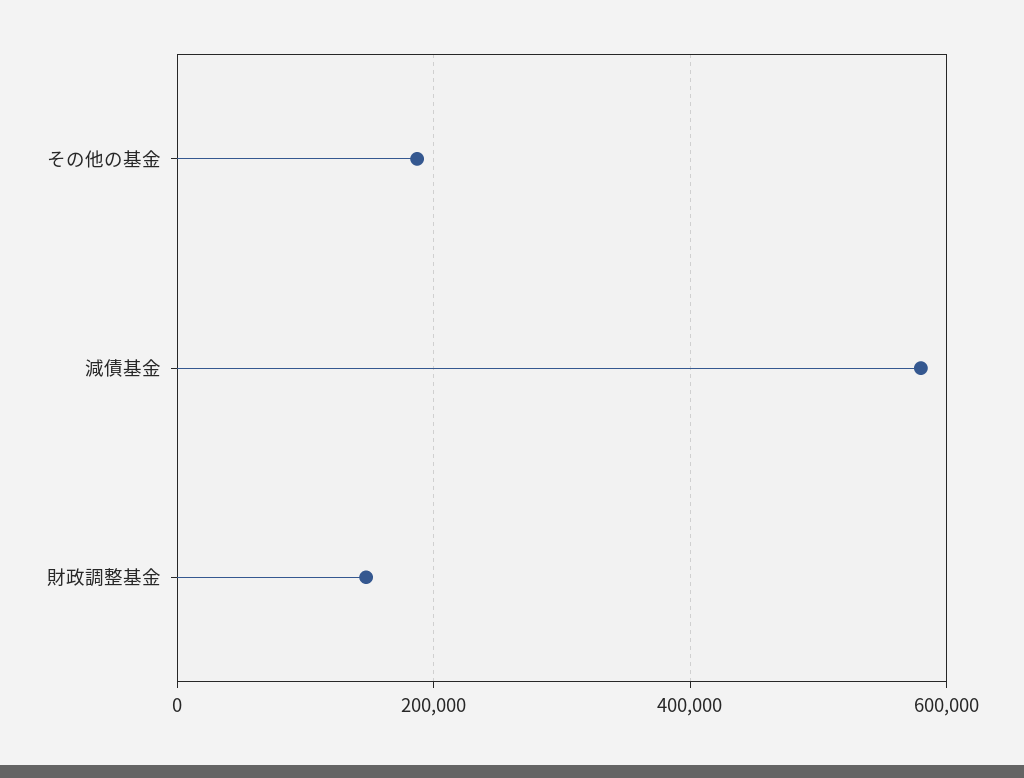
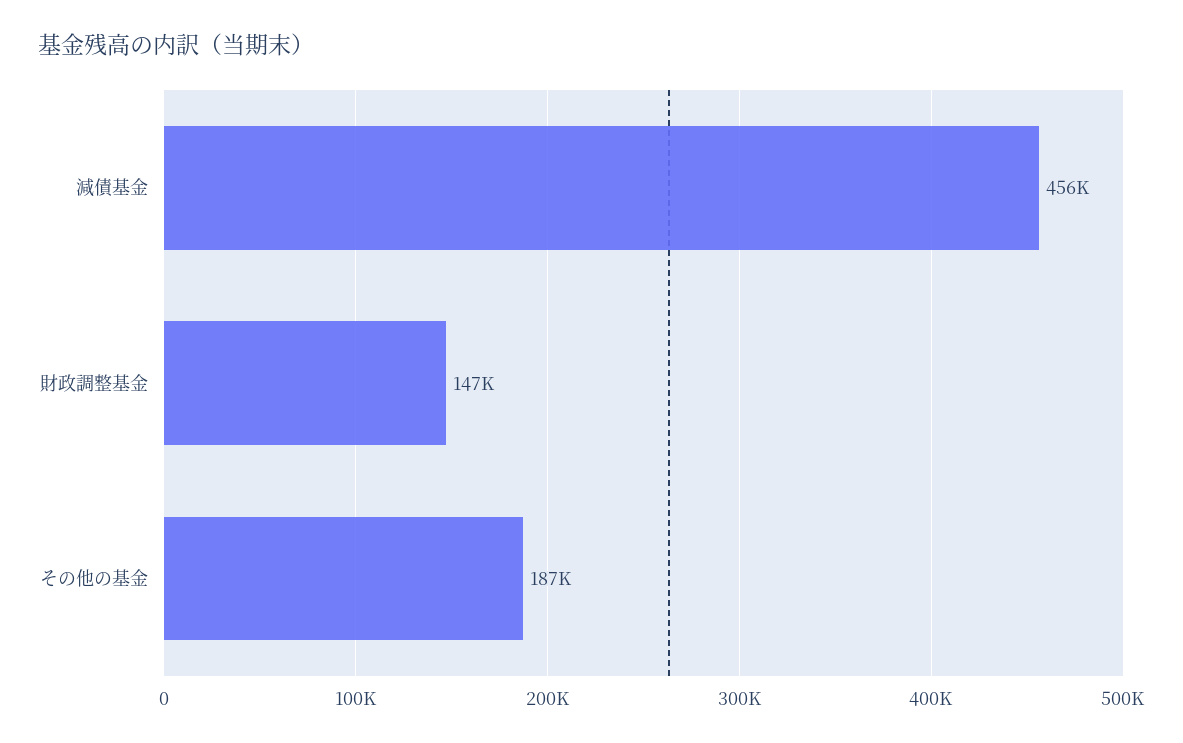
  {
    "その他の基金": 187000,
-   "減債基金": 580000,
+   "減債基金": 456000,
    "財政調整基金": 147000
  }

